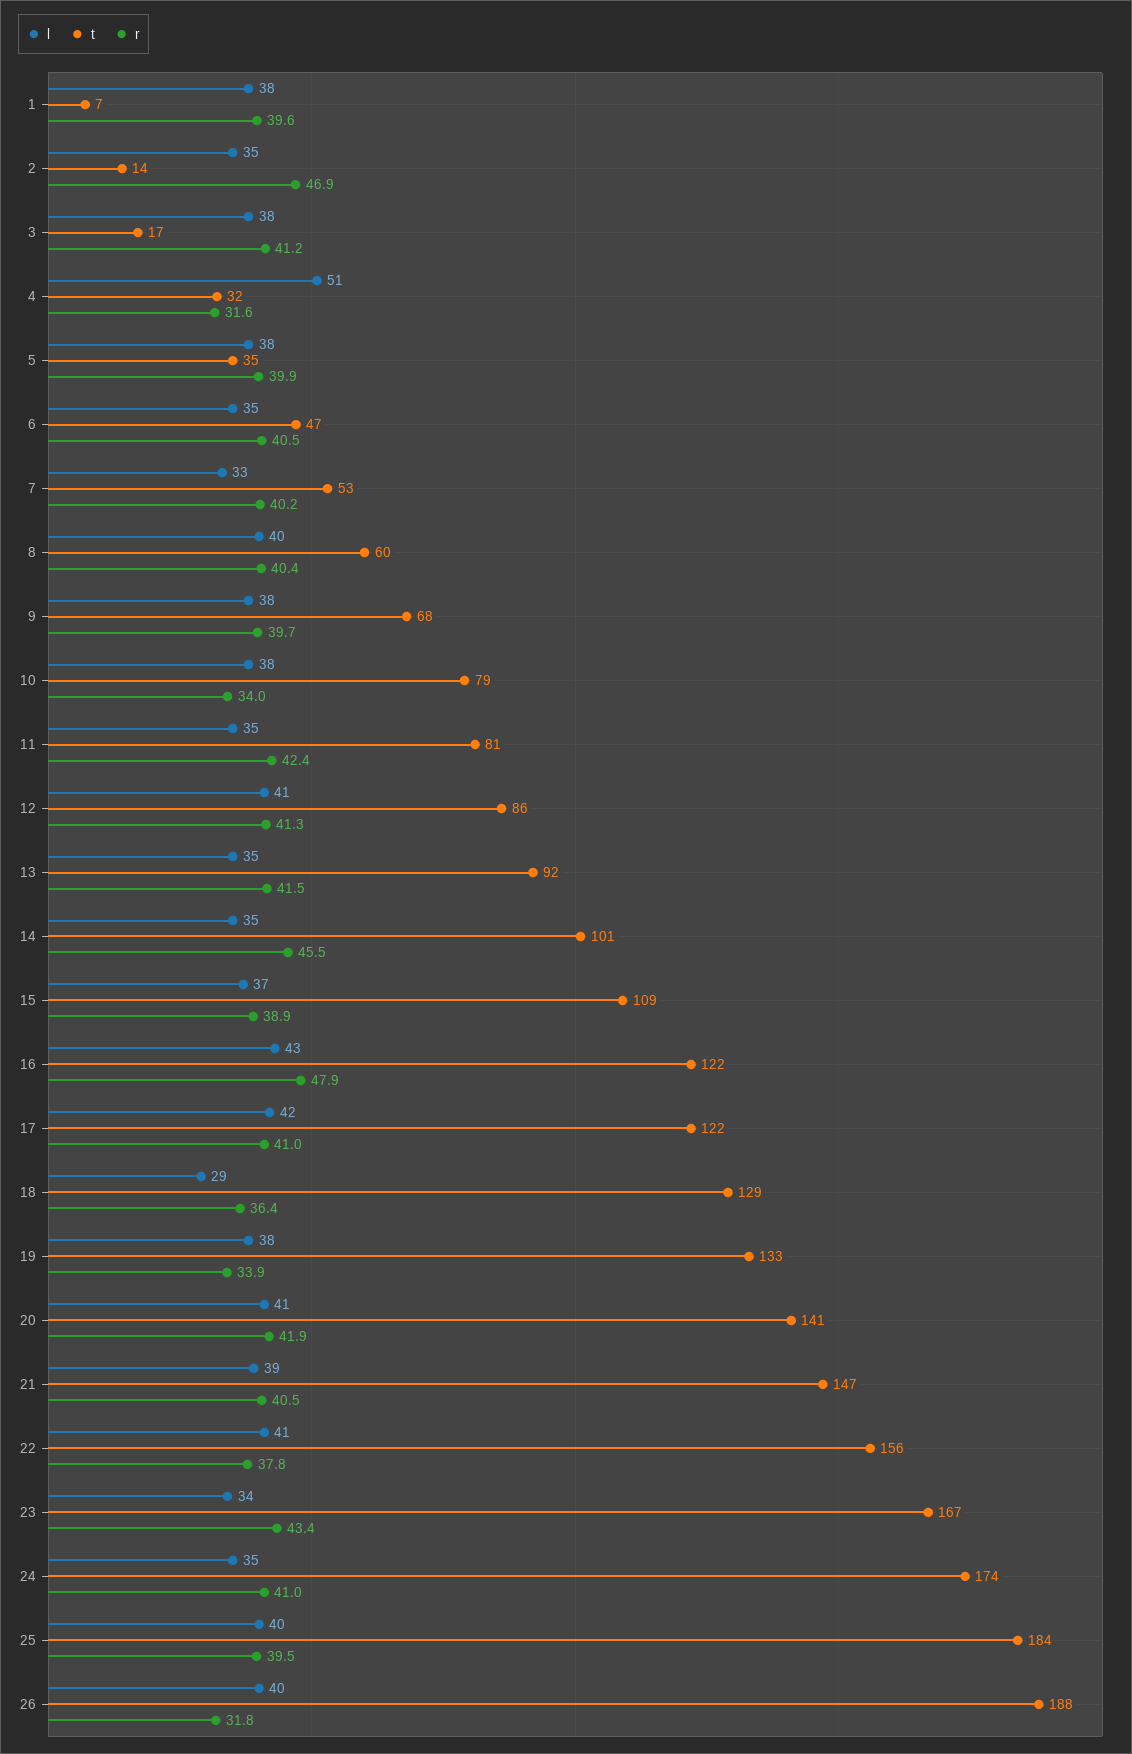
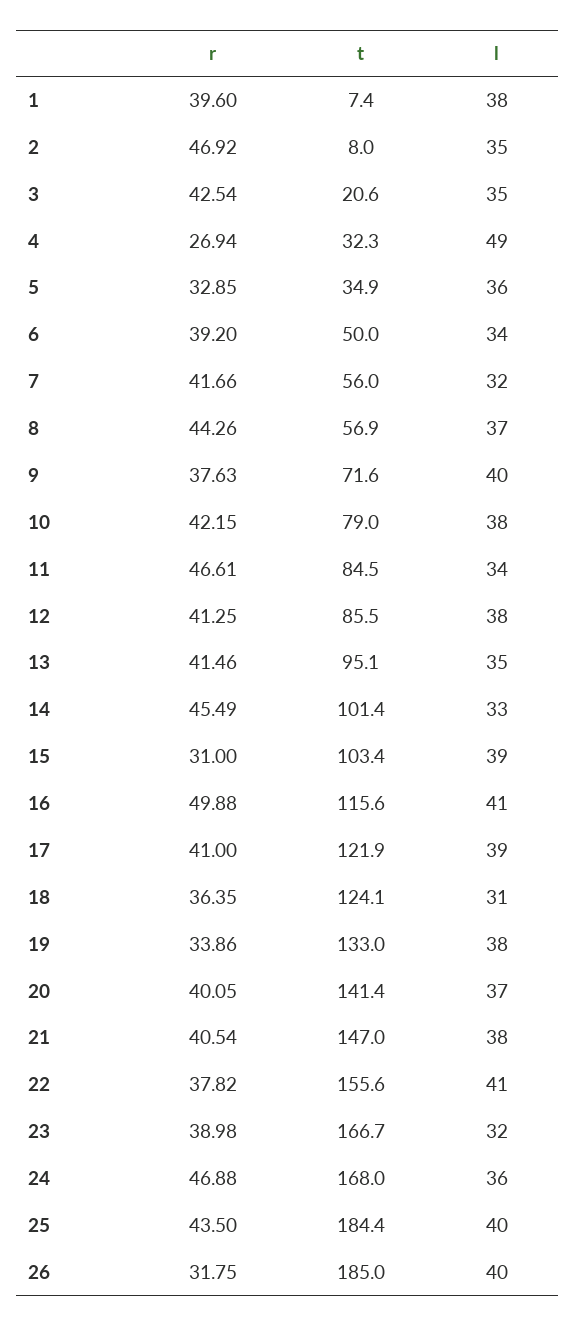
  {
    "l": {
      "1": 38,
      "2": 35,
-     "3": 38,
+     "3": 35,
-     "4": 51,
+     "4": 49,
-     "5": 38,
+     "5": 36,
-     "6": 35,
+     "6": 34,
-     "7": 33,
+     "7": 32,
-     "8": 40,
+     "8": 37,
-     "9": 38,
+     "9": 40,
      "10": 38,
-     "11": 35,
+     "11": 34,
-     "12": 41,
+     "12": 38,
      "13": 35,
-     "14": 35,
+     "14": 33,
-     "15": 37,
+     "15": 39,
-     "16": 43,
+     "16": 41,
-     "17": 42,
+     "17": 39,
-     "18": 29,
+     "18": 31,
      "19": 38,
-     "20": 41,
+     "20": 37,
-     "21": 39,
+     "21": 38,
      "22": 41,
-     "23": 34,
+     "23": 32,
-     "24": 35,
+     "24": 36,
      "25": 40,
      "26": 40
    },
    "t": {
      "1": 7.4,
-     "2": 14,
+     "2": 8,
-     "3": 17,
+     "3": 20.6,
      "4": 32.3,
      "5": 34.9,
-     "6": 47,
+     "6": 50,
-     "7": 53,
+     "7": 56,
-     "8": 60,
+     "8": 56.9,
-     "9": 68,
+     "9": 71.6,
      "10": 79,
-     "11": 81,
+     "11": 84.5,
      "12": 85.5,
-     "13": 92,
+     "13": 95.1,
      "14": 101.4,
-     "15": 109,
+     "15": 103.4,
-     "16": 122,
+     "16": 115.6,
      "17": 121.9,
-     "18": 129,
+     "18": 124.1,
      "19": 133,
      "20": 141.4,
      "21": 147,
      "22": 155.6,
      "23": 166.7,
-     "24": 174,
+     "24": 168,
      "25": 184.4,
-     "26": 188
+     "26": 185
    },
    "r": {
      "1": 39.6,
      "2": 46.92,
-     "3": 41.2,
+     "3": 42.54,
-     "4": 31.6,
+     "4": 26.94,
-     "5": 39.9,
+     "5": 32.85,
-     "6": 40.5,
+     "6": 39.2,
-     "7": 40.2,
+     "7": 41.66,
-     "8": 40.4,
+     "8": 44.26,
-     "9": 39.7,
+     "9": 37.63,
-     "10": 34,
+     "10": 42.15,
-     "11": 42.4,
+     "11": 46.61,
      "12": 41.25,
      "13": 41.46,
      "14": 45.49,
-     "15": 38.9,
+     "15": 31,
-     "16": 47.9,
+     "16": 49.88,
      "17": 41,
      "18": 36.35,
      "19": 33.86,
-     "20": 41.9,
+     "20": 40.05,
      "21": 40.54,
      "22": 37.82,
-     "23": 43.4,
+     "23": 38.98,
-     "24": 41,
+     "24": 46.88,
-     "25": 39.5,
+     "25": 43.5,
      "26": 31.75
    }
  }

